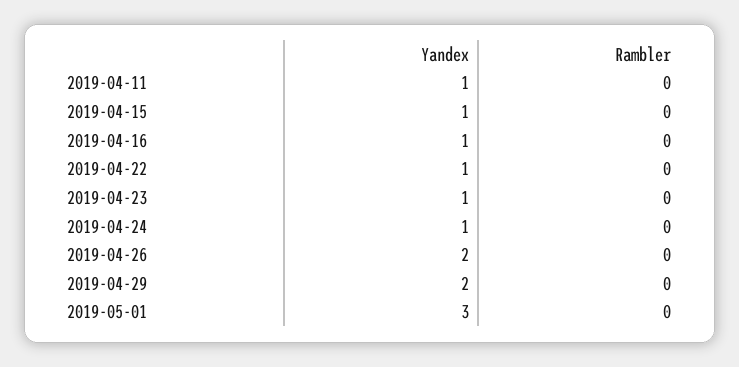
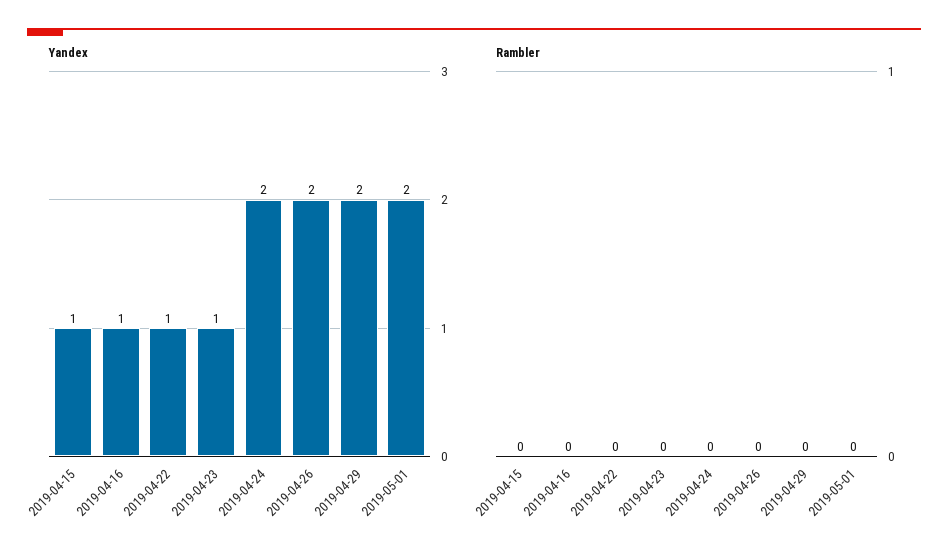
  {
    "Yandex": {
-     "2019-04-11": 1,
      "2019-04-15": 1,
      "2019-04-16": 1,
      "2019-04-22": 1,
      "2019-04-23": 1,
-     "2019-04-24": 1,
+     "2019-04-24": 2,
      "2019-04-26": 2,
      "2019-04-29": 2,
-     "2019-05-01": 3
+     "2019-05-01": 2
    },
    "Rambler": {
-     "2019-04-11": 0,
      "2019-04-15": 0,
      "2019-04-16": 0,
      "2019-04-22": 0,
      "2019-04-23": 0,
      "2019-04-24": 0,
      "2019-04-26": 0,
      "2019-04-29": 0,
      "2019-05-01": 0
    }
  }

